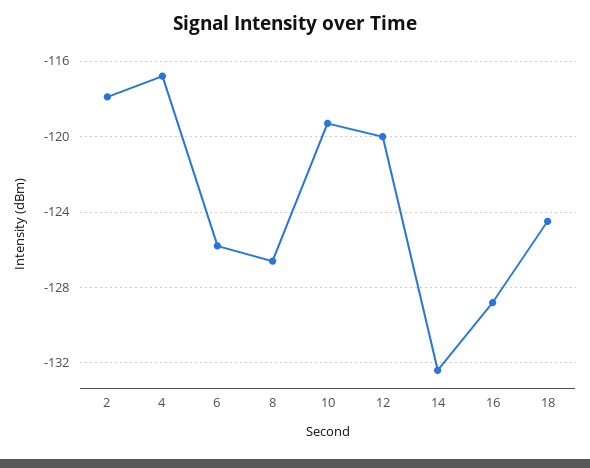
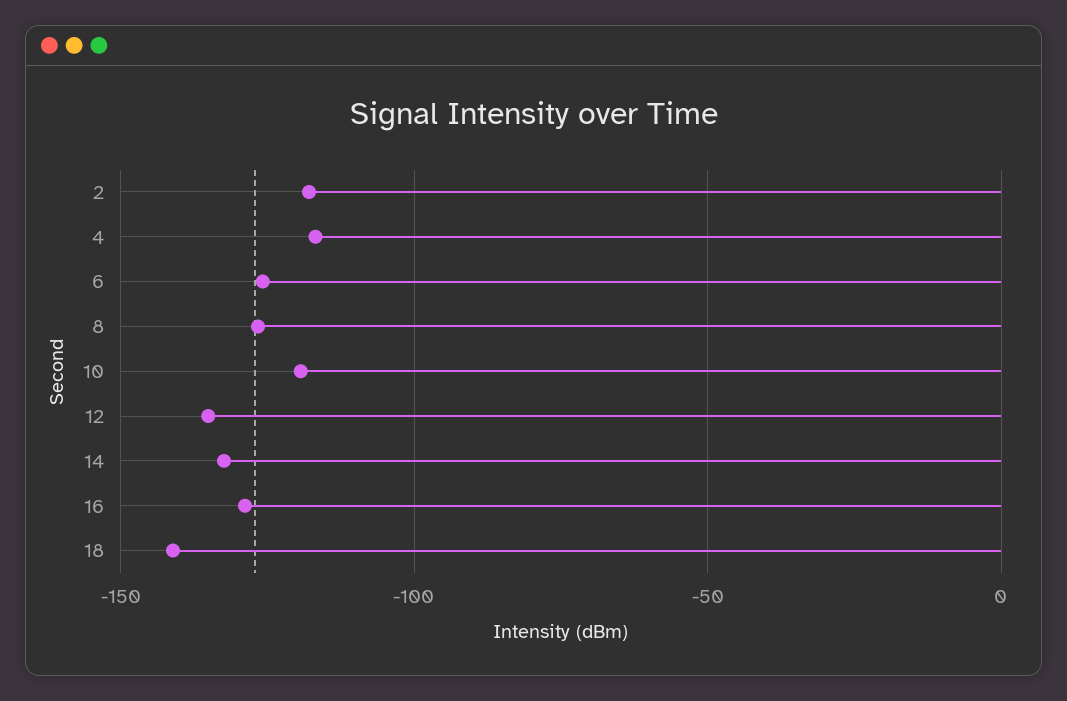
  {
    "2": -118,
    "4": -117,
    "6": -126,
    "8": -126.5,
    "10": -119.5,
-   "12": -120,
+   "12": -135,
    "14": -132.5,
    "16": -129,
-   "18": -124.5
+   "18": -140
  }

